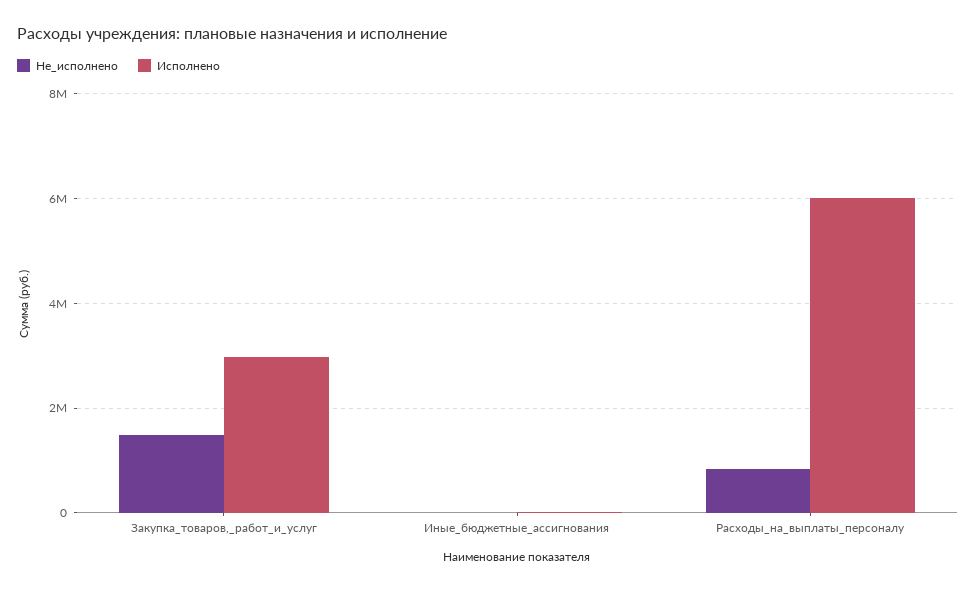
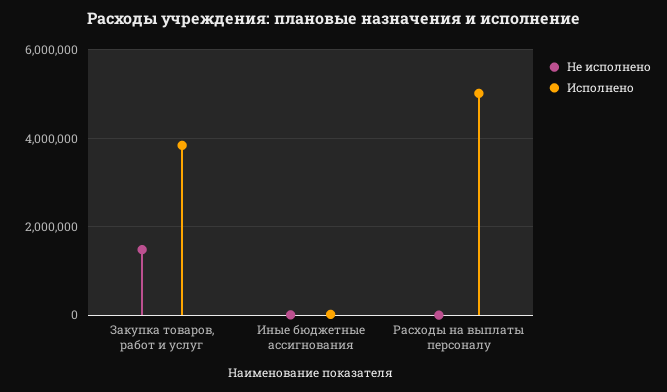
  {
    "Не_исполнено": {
      "Закупка_товаров,_работ_и_услуг": 1400000,
      "Иные_бюджетные_ассигнования": 0,
-     "Расходы_на_выплаты_персоналу": 800000
+     "Расходы_на_выплаты_персоналу": 0
    },
    "Исполнено": {
-     "Закупка_товаров,_работ_и_услуг": 3000000,
+     "Закупка_товаров,_работ_и_услуг": 3800000,
      "Иные_бюджетные_ассигнования": 0,
-     "Расходы_на_выплаты_персоналу": 6000000
+     "Расходы_на_выплаты_персоналу": 5000000
    }
  }

